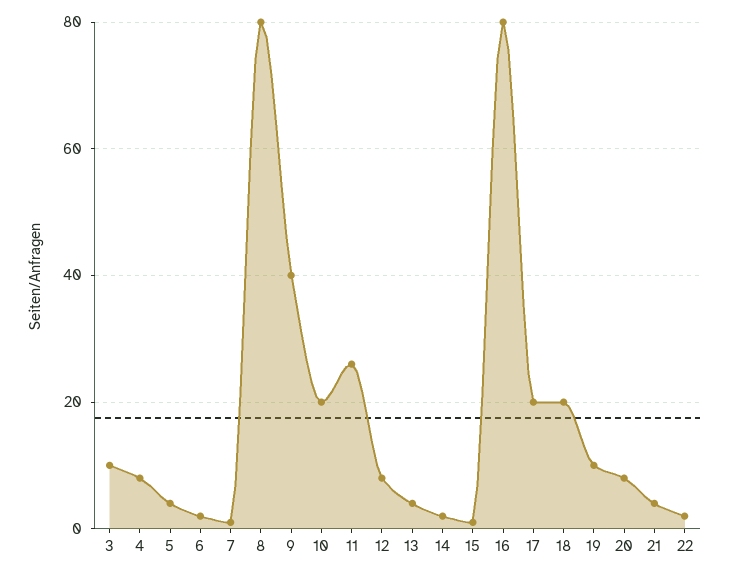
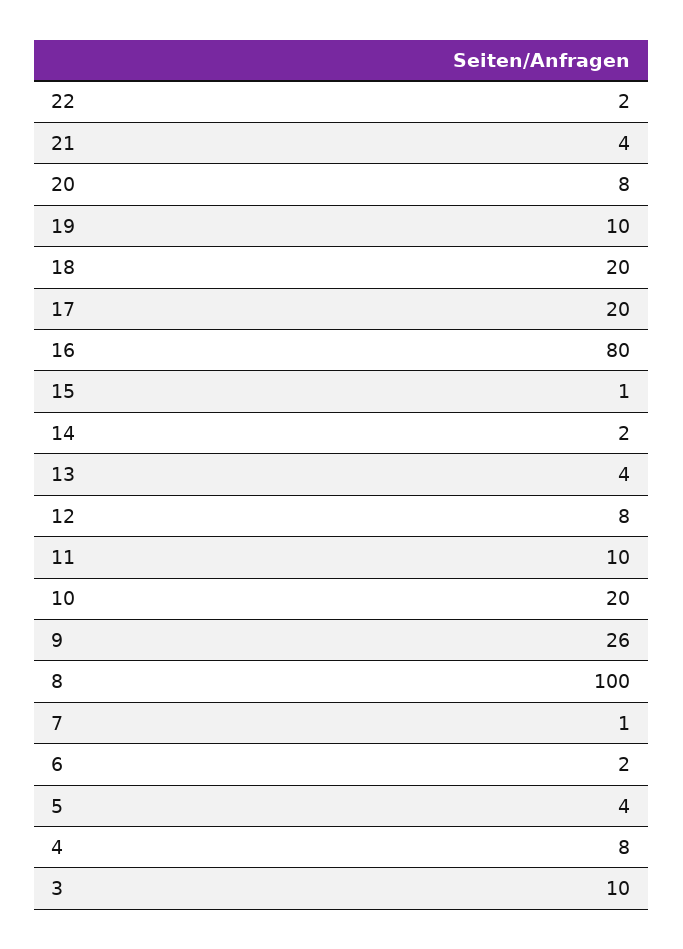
  {
    "3": 10,
    "4": 8,
    "5": 4,
    "6": 2,
    "7": 1,
-   "8": 80,
+   "8": 100,
-   "9": 40,
+   "9": 26,
    "10": 20,
-   "11": 25,
+   "11": 10,
    "12": 8,
    "13": 4,
    "14": 2,
    "15": 1,
    "16": 80,
    "17": 20,
    "18": 20,
    "19": 10,
    "20": 8,
    "21": 4,
    "22": 2
  }

